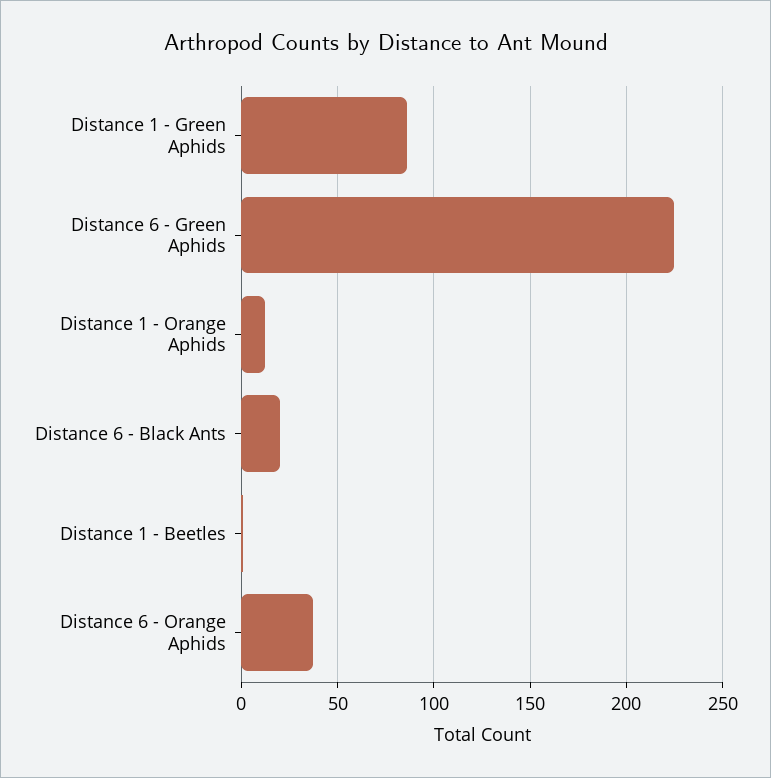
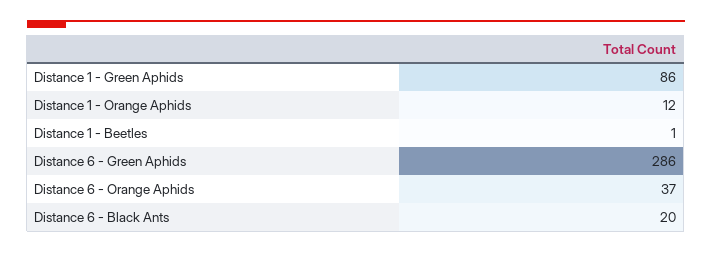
  {
    "Distance 1 - Green Aphids": 86,
-   "Distance 6 - Green Aphids": 225,
+   "Distance 6 - Green Aphids": 286,
    "Distance 1 - Orange Aphids": 12,
    "Distance 6 - Black Ants": 20,
    "Distance 1 - Beetles": 1,
    "Distance 6 - Orange Aphids": 37
  }

